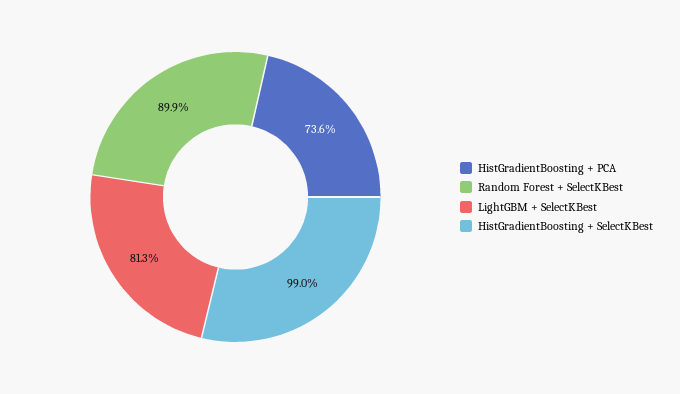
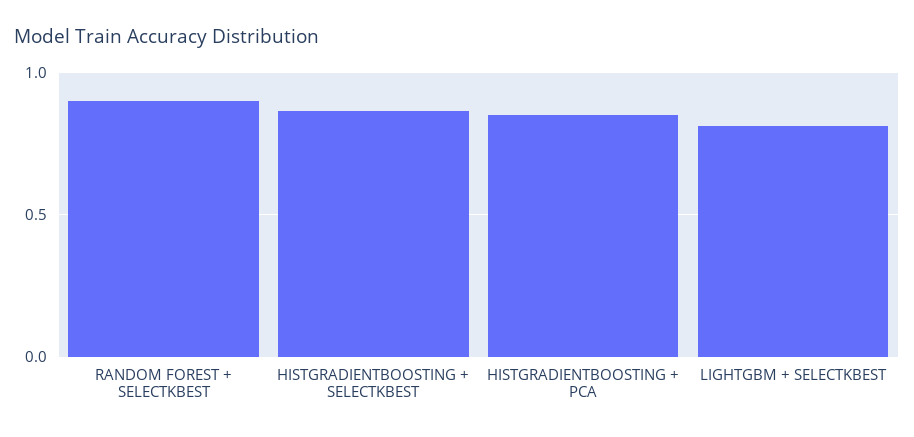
  {
-   "HistGradientBoosting + PCA": 0.736,
+   "HistGradientBoosting + PCA": 0.85,
    "Random Forest + SelectKBest": 0.899,
    "LightGBM + SelectKBest": 0.813,
-   "HistGradientBoosting + SelectKBest": 0.99
+   "HistGradientBoosting + SelectKBest": 0.85
  }

